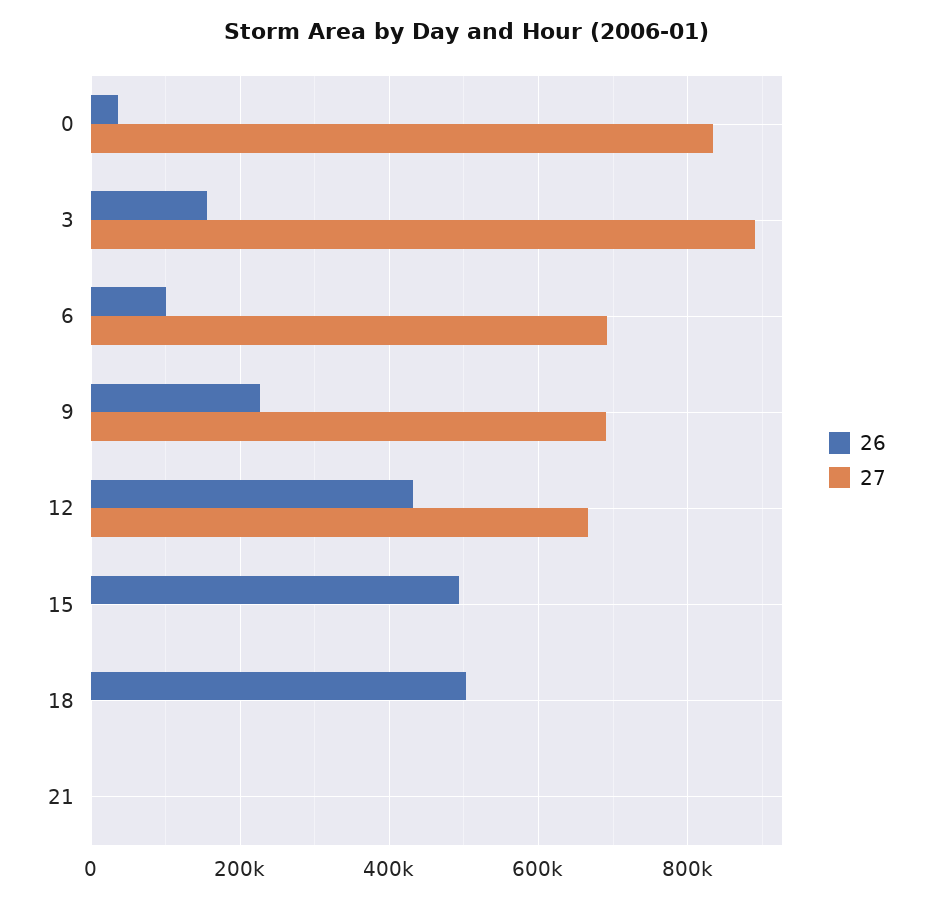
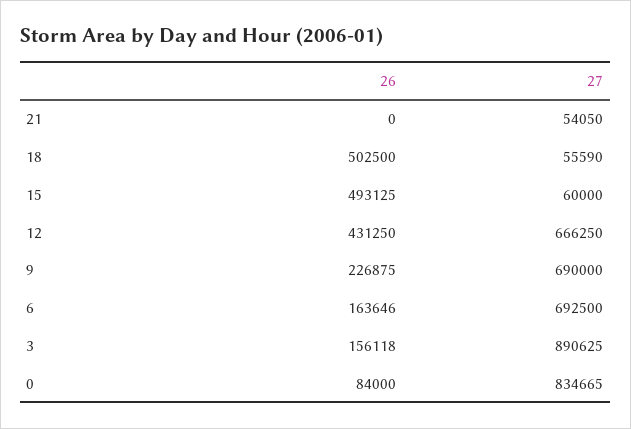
  {
    "26": {
-     "0": 40000,
+     "0": 84000,
      "3": 156118,
-     "6": 100000,
+     "6": 163646,
      "9": 226875,
      "12": 431250,
      "15": 493125,
      "18": 502500,
      "21": 0
    },
    "27": {
      "0": 834665,
      "3": 890625,
      "6": 692500,
      "9": 690000,
      "12": 666250,
-     "15": 0,
+     "15": 60000,
-     "18": 0,
+     "18": 55590,
-     "21": 0
+     "21": 54050
    }
  }

